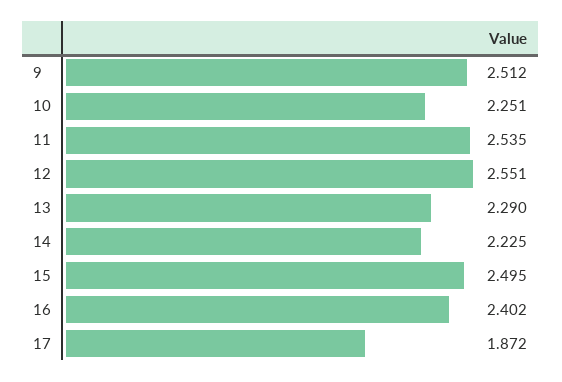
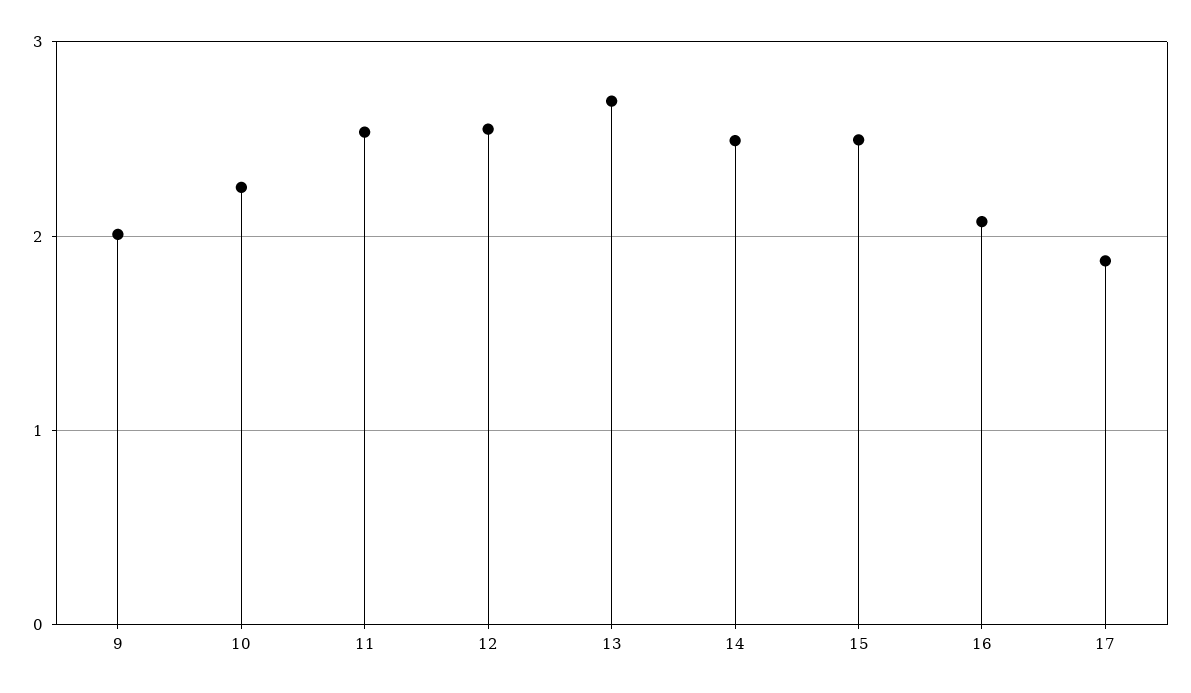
  {
-   "9": 2.512,
+   "9": 2,
    "10": 2.251,
    "11": 2.535,
    "12": 2.551,
-   "13": 2.29,
+   "13": 2.7,
-   "14": 2.225,
+   "14": 2.5,
    "15": 2.495,
-   "16": 2.402,
+   "16": 2.1,
    "17": 1.872
  }

